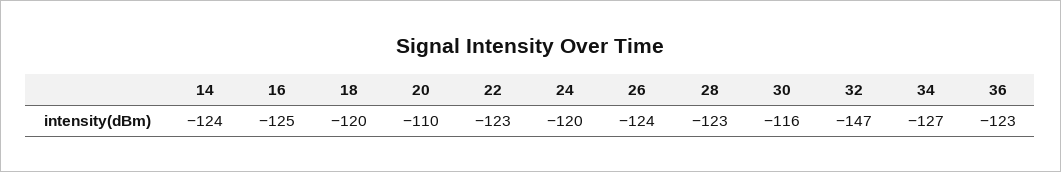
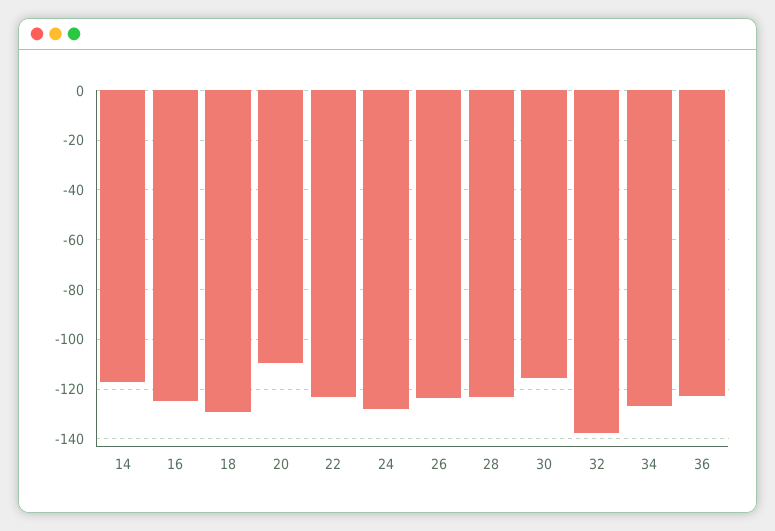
  {
-   "14": -124,
+   "14": -117.5,
    "16": -125,
-   "18": -120,
+   "18": -130,
    "20": -110,
    "22": -123,
-   "24": -120,
+   "24": -127.5,
    "26": -124,
    "28": -123,
    "30": -116,
-   "32": -147,
+   "32": -137.5,
    "34": -127,
    "36": -123
  }

